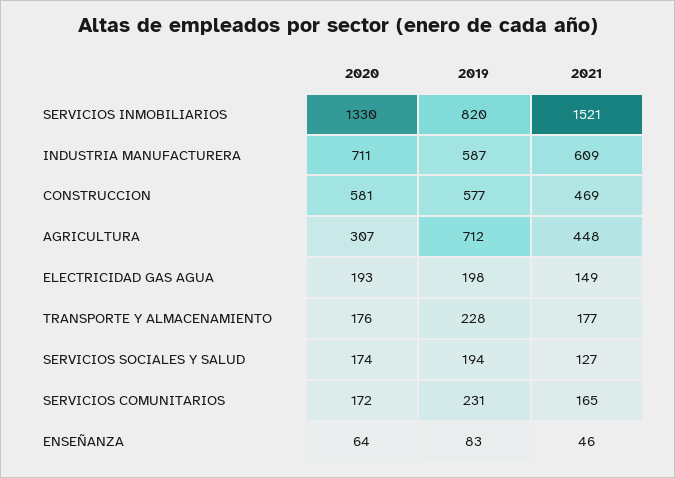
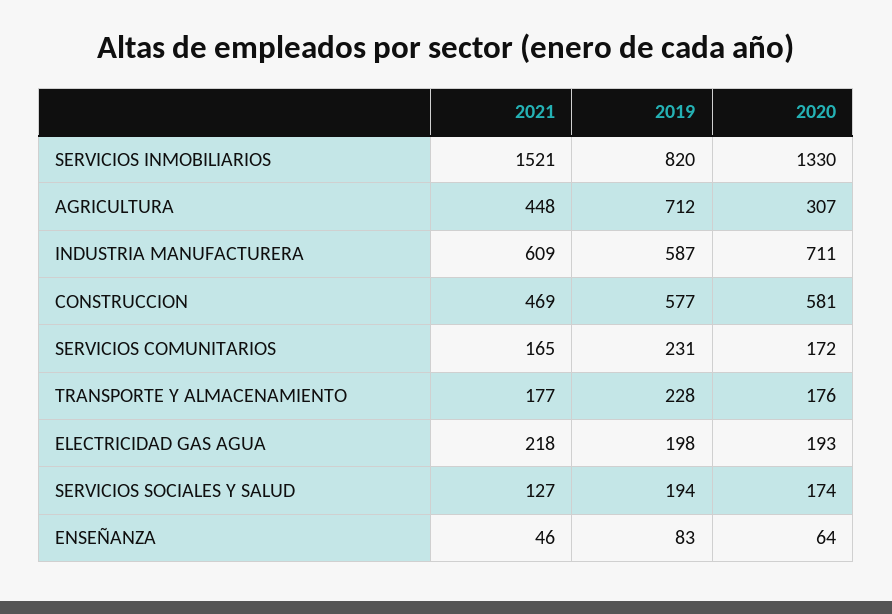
  {
    "2020": {
      "SERVICIOS INMOBILIARIOS": 1330,
      "INDUSTRIA MANUFACTURERA": 711,
      "CONSTRUCCION": 581,
      "AGRICULTURA": 307,
      "ELECTRICIDAD GAS AGUA": 193,
      "TRANSPORTE Y ALMACENAMIENTO": 176,
      "SERVICIOS SOCIALES Y SALUD": 174,
      "SERVICIOS COMUNITARIOS": 172,
      "ENSEÑANZA": 64
    },
    "2019": {
      "SERVICIOS INMOBILIARIOS": 820,
      "INDUSTRIA MANUFACTURERA": 587,
      "CONSTRUCCION": 577,
      "AGRICULTURA": 712,
      "ELECTRICIDAD GAS AGUA": 198,
      "TRANSPORTE Y ALMACENAMIENTO": 228,
      "SERVICIOS SOCIALES Y SALUD": 194,
      "SERVICIOS COMUNITARIOS": 231,
      "ENSEÑANZA": 83
    },
    "2021": {
      "SERVICIOS INMOBILIARIOS": 1521,
      "INDUSTRIA MANUFACTURERA": 609,
      "CONSTRUCCION": 469,
      "AGRICULTURA": 448,
-     "ELECTRICIDAD GAS AGUA": 149,
+     "ELECTRICIDAD GAS AGUA": 218,
      "TRANSPORTE Y ALMACENAMIENTO": 177,
      "SERVICIOS SOCIALES Y SALUD": 127,
      "SERVICIOS COMUNITARIOS": 165,
      "ENSEÑANZA": 46
    }
  }

